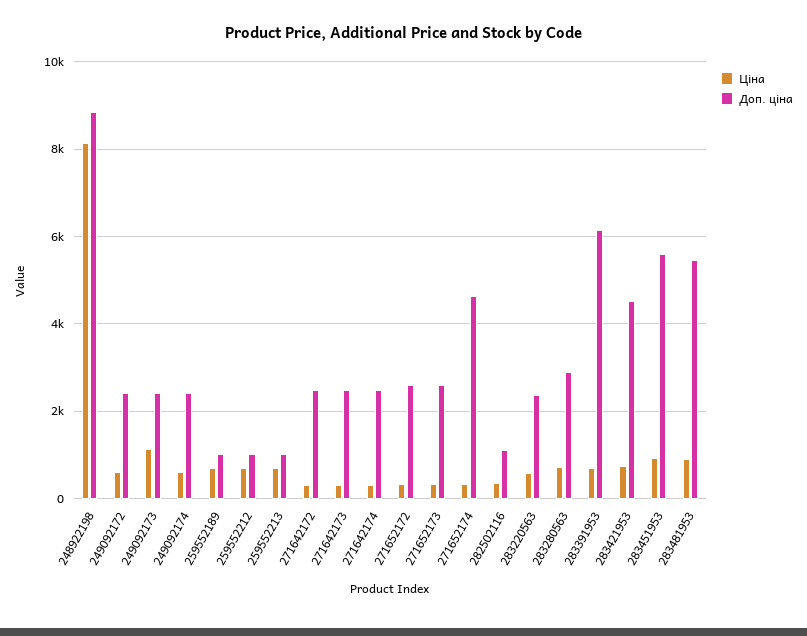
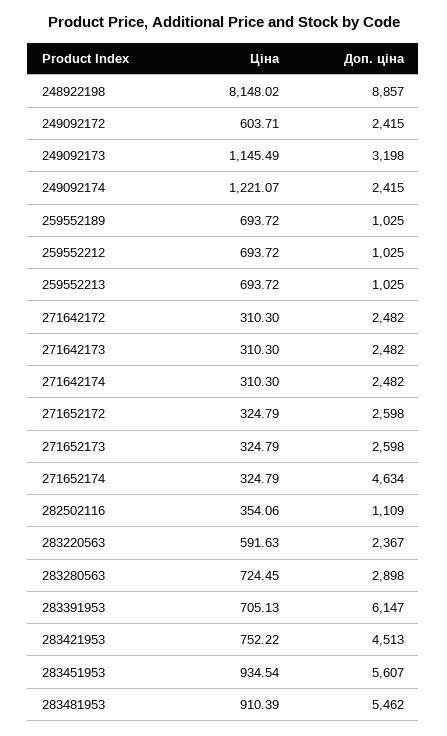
  {
    "Ціна": {
      "248922198": 8148.02,
      "249092172": 603.71,
      "249092173": 1145.49,
-     "249092174": 600,
+     "249092174": 1221.07,
      "259552189": 693.72,
      "259552212": 693.72,
      "259552213": 693.72,
      "271642172": 310.3,
      "271642173": 310.3,
      "271642174": 310.3,
      "271652172": 324.79,
      "271652173": 324.79,
      "271652174": 324.79,
      "282502116": 354.06,
      "283220563": 591.63,
      "283280563": 724.45,
      "283391953": 705.13,
      "283421953": 752.22,
      "283451953": 934.54,
      "283481953": 910.39
    },
    "Доп. ціна": {
      "248922198": 8857,
      "249092172": 2415,
-     "249092173": 2400,
+     "249092173": 3198,
      "249092174": 2415,
      "259552189": 1025,
      "259552212": 1025,
      "259552213": 1025,
      "271642172": 2482,
      "271642173": 2482,
      "271642174": 2482,
      "271652172": 2598,
      "271652173": 2598,
      "271652174": 4634,
      "282502116": 1109,
      "283220563": 2367,
      "283280563": 2898,
      "283391953": 6147,
      "283421953": 4513,
      "283451953": 5607,
      "283481953": 5462
    }
  }

